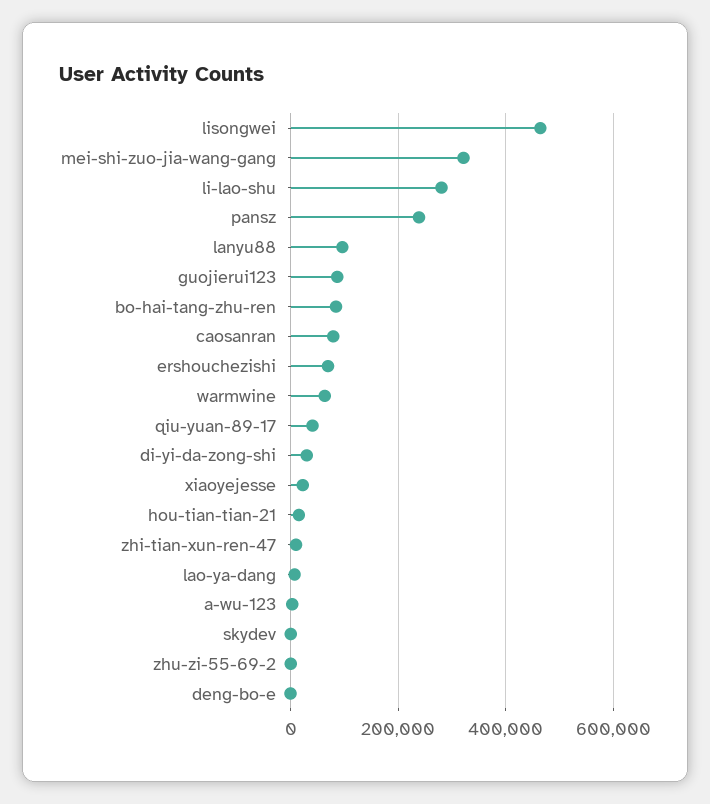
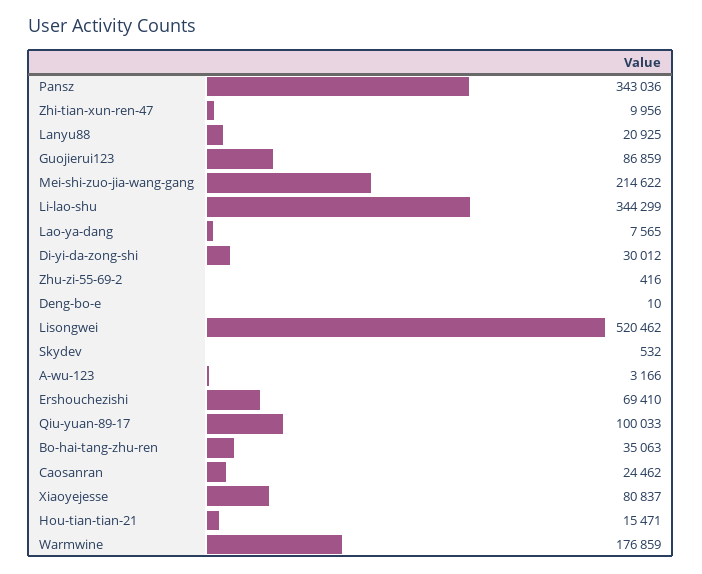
  {
-   "lisongwei": 460000,
+   "lisongwei": 520462,
-   "mei-shi-zuo-jia-wang-gang": 320000,
+   "mei-shi-zuo-jia-wang-gang": 214622,
-   "li-lao-shu": 280000,
+   "li-lao-shu": 344299,
-   "pansz": 240000,
+   "pansz": 343036,
-   "lanyu88": 100000,
+   "lanyu88": 20925,
    "guojierui123": 86859,
-   "bo-hai-tang-zhu-ren": 80000,
+   "bo-hai-tang-zhu-ren": 35063,
-   "caosanran": 80000,
+   "caosanran": 24462,
    "ershouchezishi": 69410,
-   "warmwine": 60000,
+   "warmwine": 176859,
-   "qiu-yuan-89-17": 40000,
+   "qiu-yuan-89-17": 100033,
    "di-yi-da-zong-shi": 30012,
-   "xiaoyejesse": 20000,
+   "xiaoyejesse": 80837,
    "hou-tian-tian-21": 15471,
    "zhi-tian-xun-ren-47": 9956,
    "lao-ya-dang": 7565,
    "a-wu-123": 3166,
    "skydev": 532,
    "zhu-zi-55-69-2": 416,
    "deng-bo-e": 10
  }

